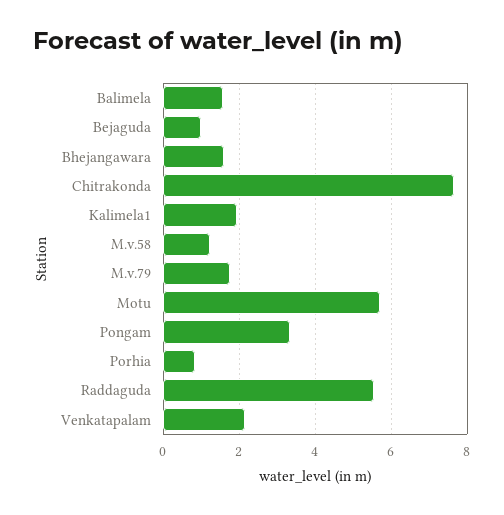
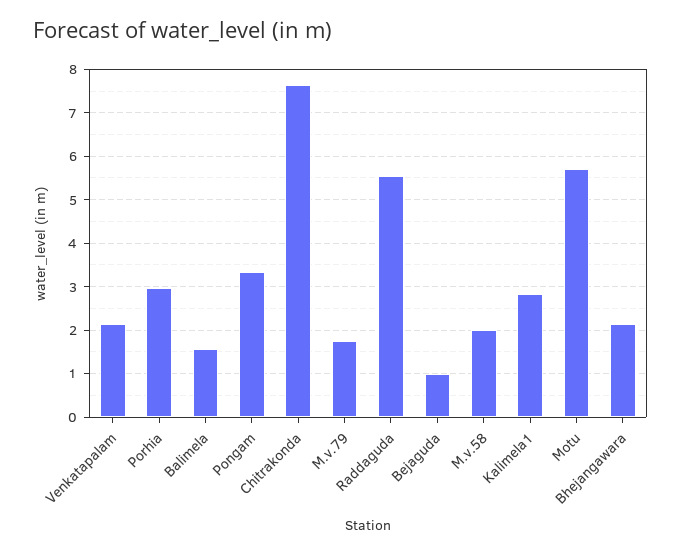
  {
    "Balimela": 1.6,
    "Bejaguda": 1,
-   "Bhejangawara": 1.6,
+   "Bhejangawara": 2.2,
    "Chitrakonda": 7.6,
-   "Kalimela1": 2,
+   "Kalimela1": 2.8,
-   "M.v.58": 1.2,
+   "M.v.58": 2,
    "M.v.79": 1.8,
    "Motu": 5.8,
    "Pongam": 3.4,
-   "Porhia": 0.8,
+   "Porhia": 3,
    "Raddaguda": 5.6,
    "Venkatapalam": 2.2
  }

